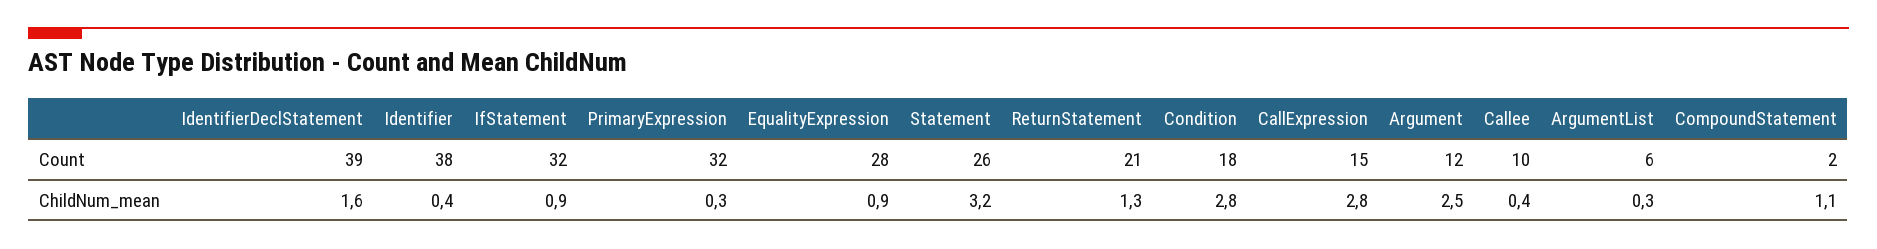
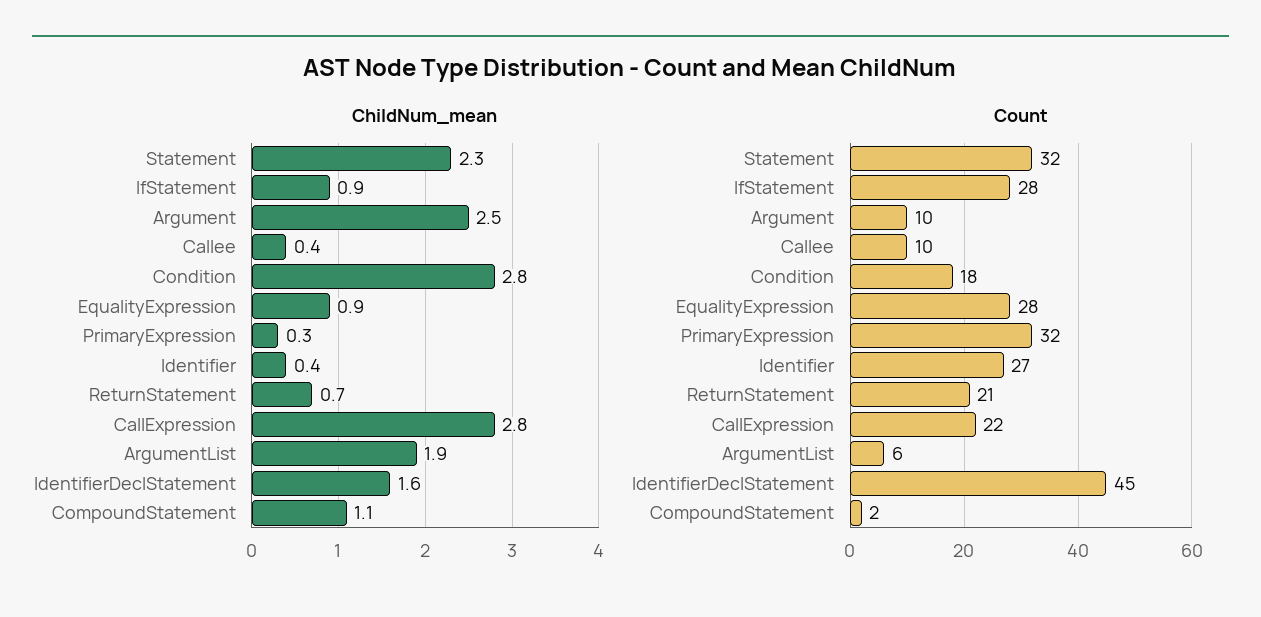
  {
    "Count": {
-     "IdentifierDeclStatement": 39,
+     "IdentifierDeclStatement": 45,
-     "Identifier": 38,
+     "Identifier": 27,
-     "IfStatement": 32,
+     "IfStatement": 28,
      "PrimaryExpression": 32,
      "EqualityExpression": 28,
-     "Statement": 26,
+     "Statement": 32,
      "ReturnStatement": 21,
      "Condition": 18,
-     "CallExpression": 15,
+     "CallExpression": 22,
-     "Argument": 12,
+     "Argument": 10,
      "Callee": 10,
      "ArgumentList": 6,
      "CompoundStatement": 2
    },
    "ChildNum_mean": {
      "IdentifierDeclStatement": 1.6,
      "Identifier": 0.4,
      "IfStatement": 0.9,
      "PrimaryExpression": 0.3,
      "EqualityExpression": 0.9,
-     "Statement": 3.2,
+     "Statement": 2.3,
-     "ReturnStatement": 1.3,
+     "ReturnStatement": 0.7,
      "Condition": 2.8,
      "CallExpression": 2.8,
      "Argument": 2.5,
      "Callee": 0.4,
-     "ArgumentList": 0.3,
+     "ArgumentList": 1.9,
      "CompoundStatement": 1.1
    }
  }

